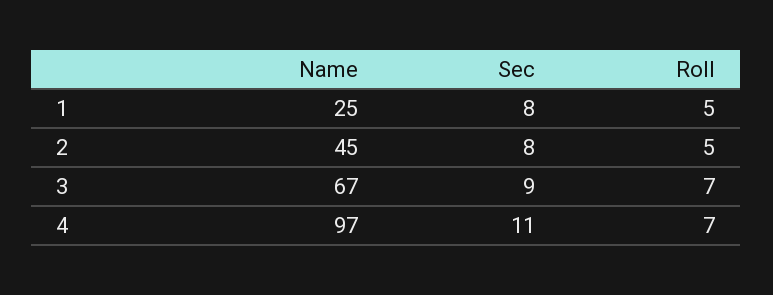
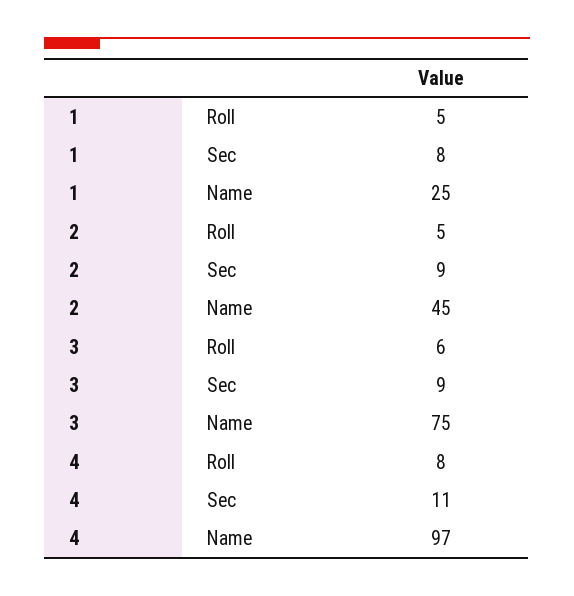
  {
    "Name": {
      "1": 25,
      "2": 45,
-     "3": 67,
+     "3": 75,
      "4": 97
    },
    "Sec": {
      "1": 8,
-     "2": 8,
+     "2": 9,
      "3": 9,
      "4": 11
    },
    "Roll": {
      "1": 5,
      "2": 5,
-     "3": 7,
+     "3": 6,
-     "4": 7
+     "4": 8
    }
  }

